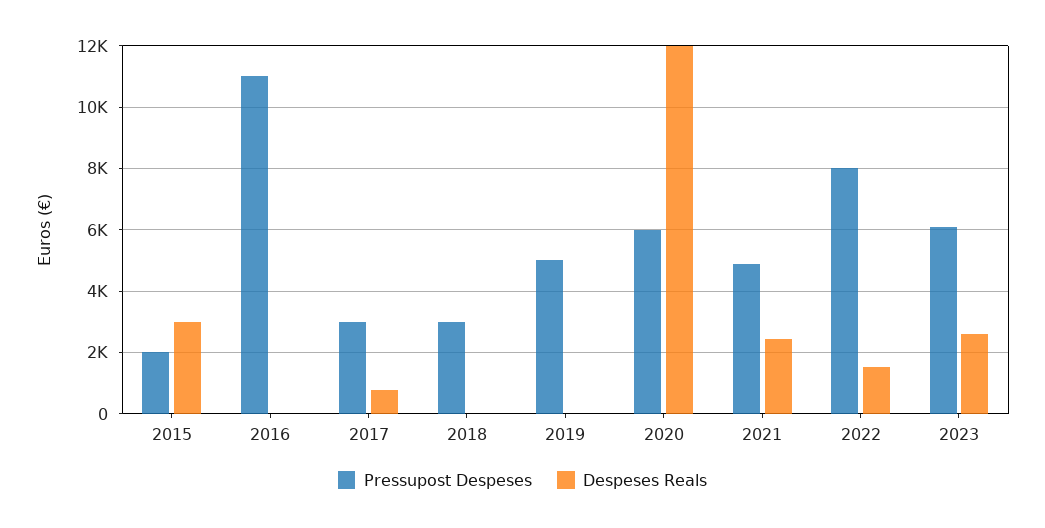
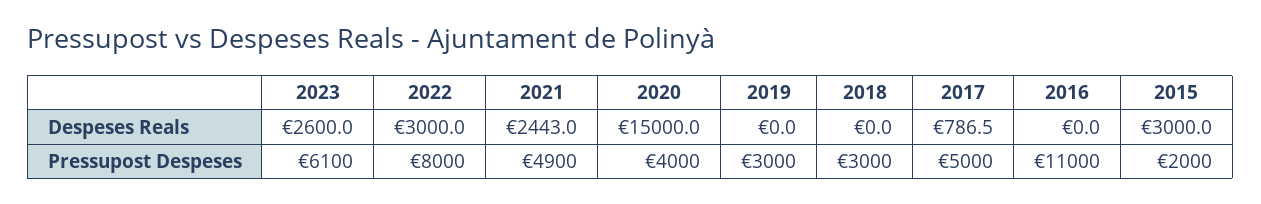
  {
    "Pressupost Despeses": {
      "2015": 2000,
      "2016": 11000,
-     "2017": 3000,
+     "2017": 5000,
      "2018": 3000,
-     "2019": 5000,
+     "2019": 3000,
-     "2020": 6000,
+     "2020": 4000,
      "2021": 4900,
      "2022": 8000,
      "2023": 6100
    },
    "Despeses Reals": {
      "2015": 3000,
      "2016": 0,
      "2017": 786.5,
      "2018": 0,
      "2019": 0,
-     "2020": 12000,
+     "2020": 15000,
      "2021": 2443,
-     "2022": 1600,
+     "2022": 3000,
      "2023": 2600
    }
  }

